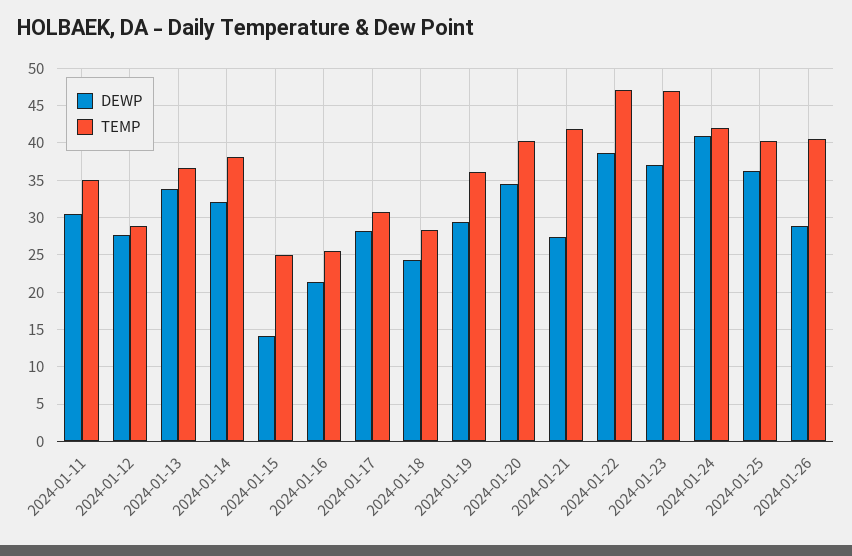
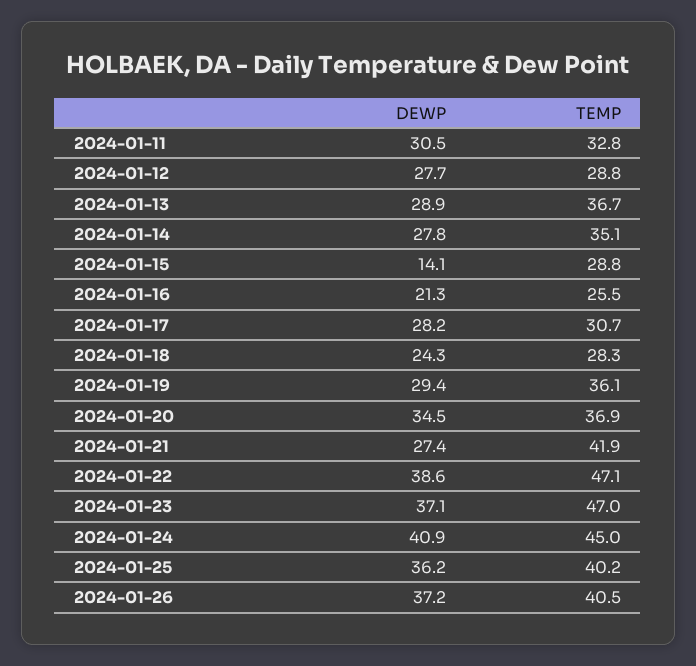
  {
    "DEWP": {
      "2024-01-11": 30.5,
      "2024-01-12": 27.7,
-     "2024-01-13": 34,
+     "2024-01-13": 28.9,
-     "2024-01-14": 32,
+     "2024-01-14": 27.8,
      "2024-01-15": 14.1,
      "2024-01-16": 21.3,
      "2024-01-17": 28.2,
      "2024-01-18": 24.3,
      "2024-01-19": 29.4,
      "2024-01-20": 34.5,
      "2024-01-21": 27.4,
      "2024-01-22": 38.6,
      "2024-01-23": 37.1,
      "2024-01-24": 40.9,
      "2024-01-25": 36.2,
-     "2024-01-26": 29
+     "2024-01-26": 37.2
    },
    "TEMP": {
-     "2024-01-11": 35,
+     "2024-01-11": 32.8,
      "2024-01-12": 28.8,
      "2024-01-13": 36.7,
-     "2024-01-14": 38,
+     "2024-01-14": 35.1,
-     "2024-01-15": 25,
+     "2024-01-15": 28.8,
      "2024-01-16": 25.5,
      "2024-01-17": 30.7,
      "2024-01-18": 28.3,
      "2024-01-19": 36.1,
-     "2024-01-20": 40,
+     "2024-01-20": 36.9,
      "2024-01-21": 41.9,
      "2024-01-22": 47.1,
      "2024-01-23": 47,
-     "2024-01-24": 42,
+     "2024-01-24": 45,
      "2024-01-25": 40.2,
      "2024-01-26": 40.5
    }
  }

